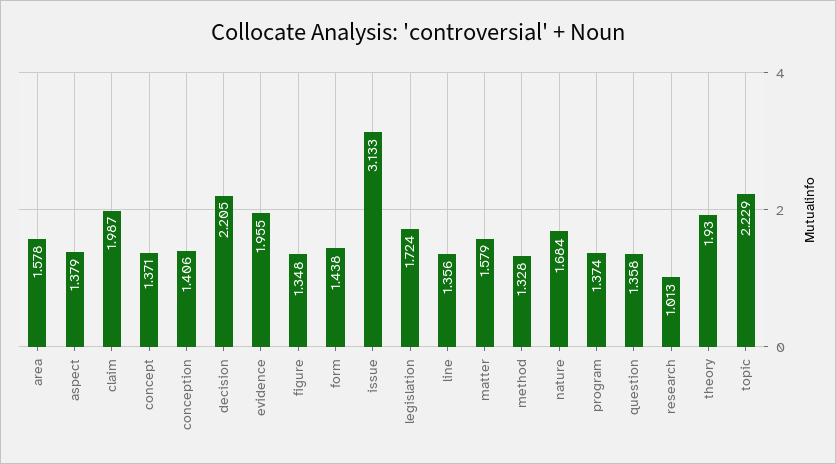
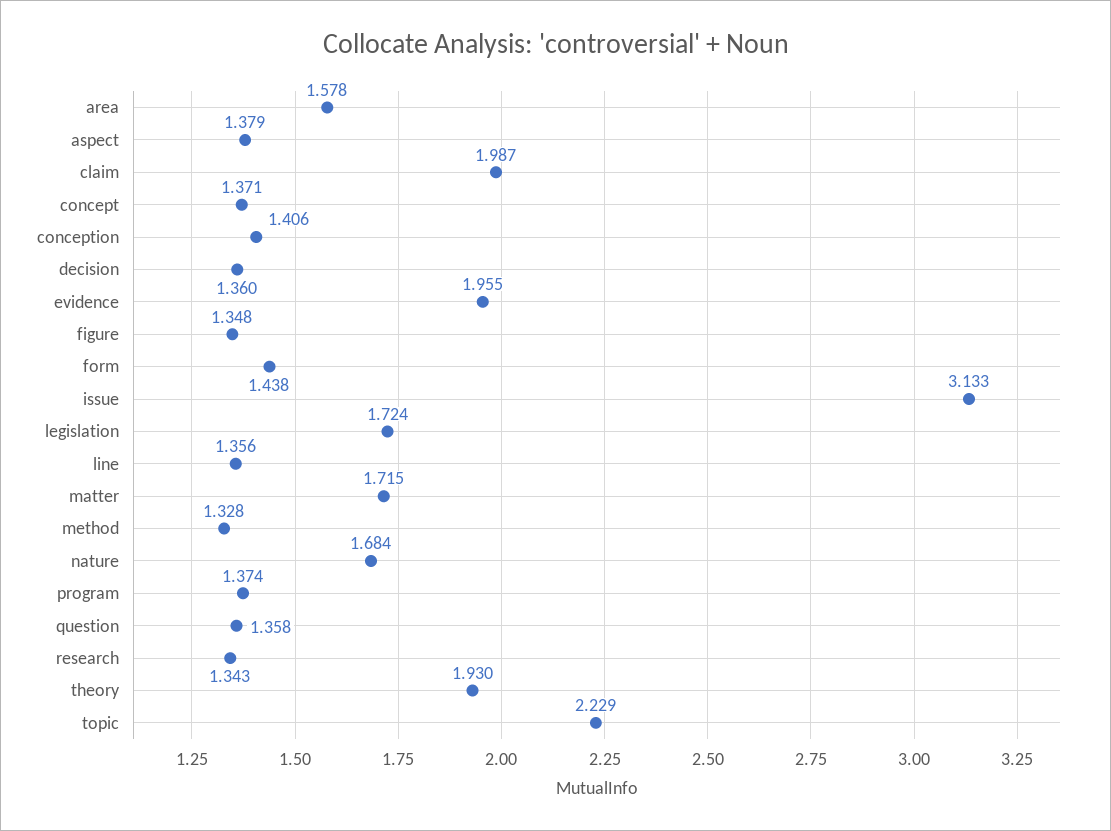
  {
    "area": 1.578,
    "aspect": 1.379,
    "claim": 1.987,
    "concept": 1.371,
    "conception": 1.406,
-   "decision": 2.205,
+   "decision": 1.36,
    "evidence": 1.955,
    "figure": 1.348,
    "form": 1.438,
    "issue": 3.133,
    "legislation": 1.724,
    "line": 1.356,
-   "matter": 1.579,
+   "matter": 1.715,
    "method": 1.328,
    "nature": 1.684,
    "program": 1.374,
    "question": 1.358,
-   "research": 1.013,
+   "research": 1.343,
    "theory": 1.93,
    "topic": 2.229
  }

